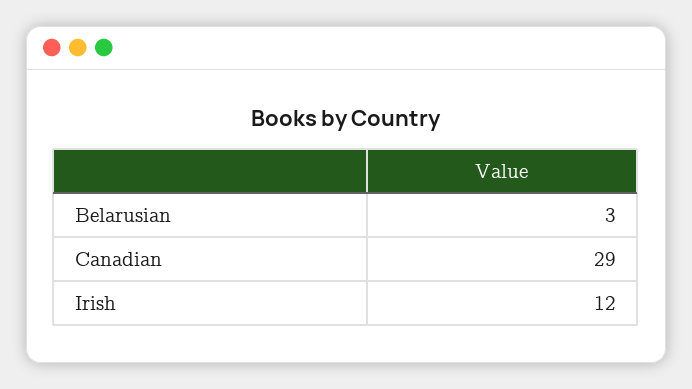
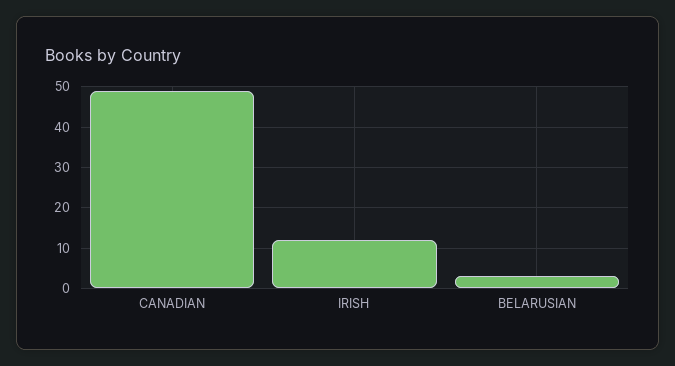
  {
    "Belarusian": 3,
-   "Canadian": 29,
+   "Canadian": 50,
    "Irish": 12
  }

